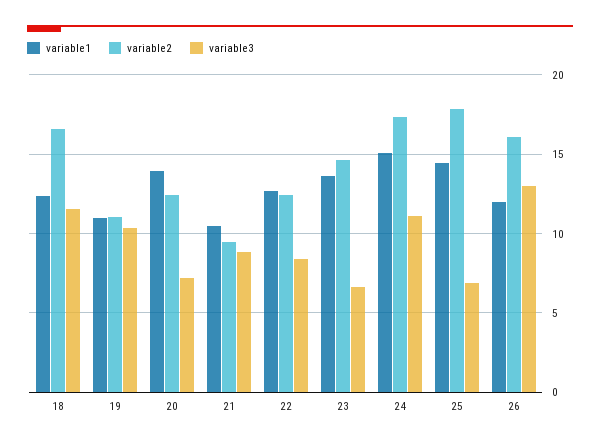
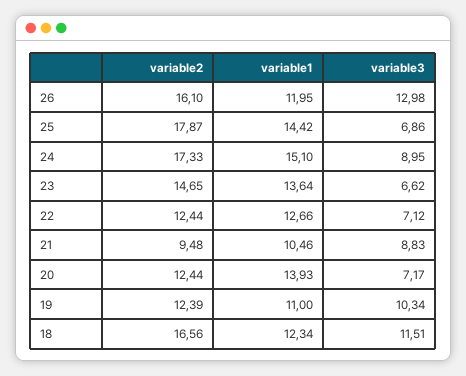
  {
    "variable1": {
      "18": 12.34,
      "19": 11,
      "20": 13.93,
      "21": 10.46,
      "22": 12.66,
      "23": 13.64,
      "24": 15.1,
      "25": 14.42,
      "26": 11.95
    },
    "variable2": {
      "18": 16.56,
-     "19": 11,
+     "19": 12.39,
      "20": 12.44,
      "21": 9.48,
      "22": 12.44,
      "23": 14.65,
      "24": 17.33,
      "25": 17.87,
      "26": 16.1
    },
    "variable3": {
      "18": 11.51,
      "19": 10.34,
      "20": 7.17,
      "21": 8.83,
-     "22": 8.5,
+     "22": 7.12,
      "23": 6.62,
-     "24": 11,
+     "24": 8.95,
      "25": 6.86,
      "26": 12.98
    }
  }

